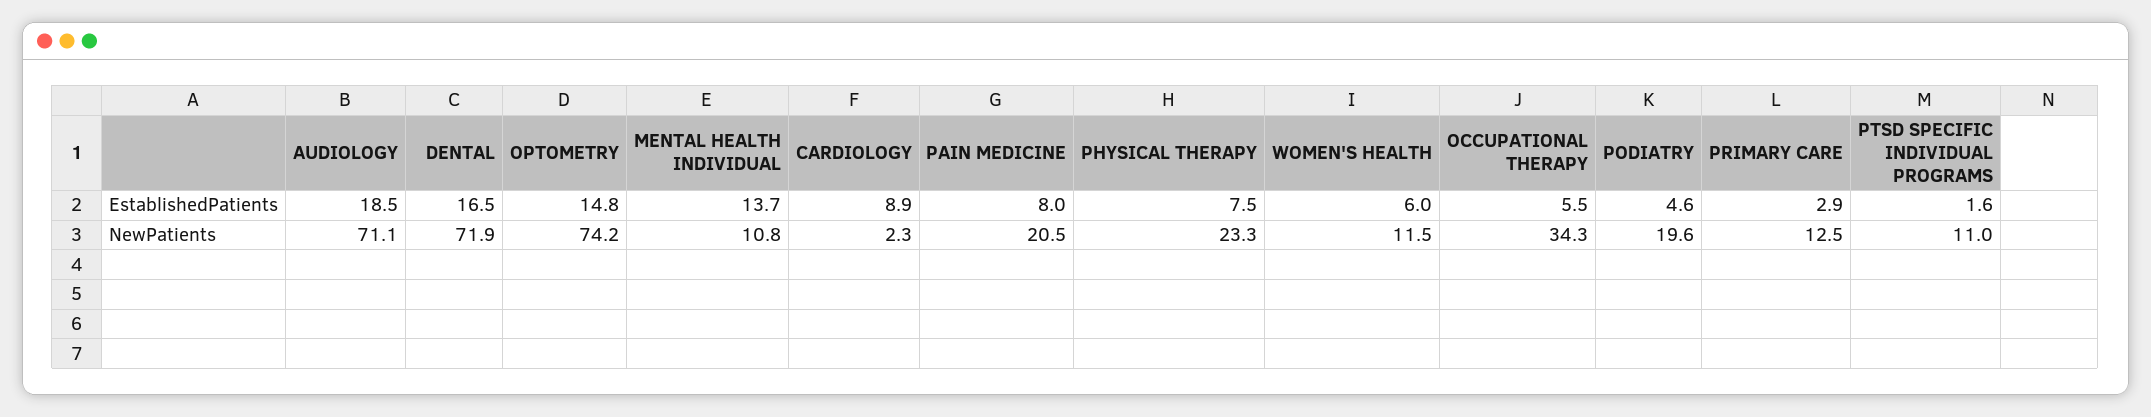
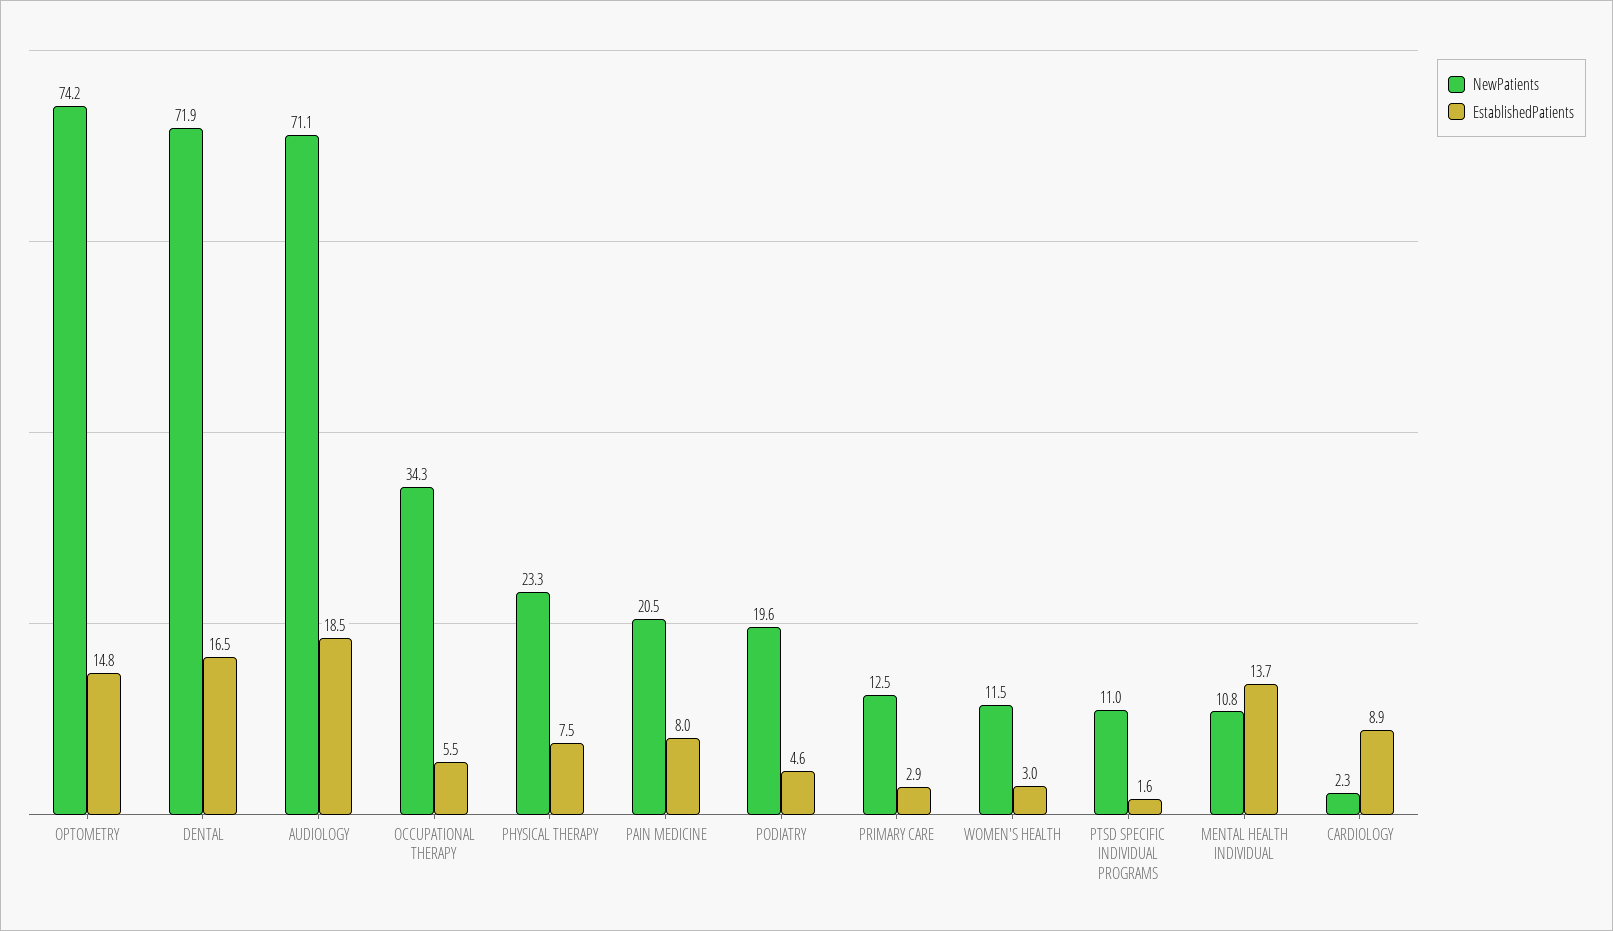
  {
    "EstablishedPatients": {
      "AUDIOLOGY": 18.5,
      "DENTAL": 16.5,
      "OPTOMETRY": 14.8,
      "MENTAL HEALTH INDIVIDUAL": 13.7,
      "CARDIOLOGY": 8.9,
      "PAIN MEDICINE": 8,
      "PHYSICAL THERAPY": 7.5,
-     "WOMEN'S HEALTH": 6,
+     "WOMEN'S HEALTH": 3,
      "OCCUPATIONAL THERAPY": 5.5,
      "PODIATRY": 4.6,
      "PRIMARY CARE": 2.9,
      "PTSD SPECIFIC INDIVIDUAL PROGRAMS": 1.6
    },
    "NewPatients": {
      "AUDIOLOGY": 71.1,
      "DENTAL": 71.9,
      "OPTOMETRY": 74.2,
      "MENTAL HEALTH INDIVIDUAL": 10.8,
      "CARDIOLOGY": 2.3,
      "PAIN MEDICINE": 20.5,
      "PHYSICAL THERAPY": 23.3,
      "WOMEN'S HEALTH": 11.5,
      "OCCUPATIONAL THERAPY": 34.3,
      "PODIATRY": 19.6,
      "PRIMARY CARE": 12.5,
      "PTSD SPECIFIC INDIVIDUAL PROGRAMS": 11
    }
  }

